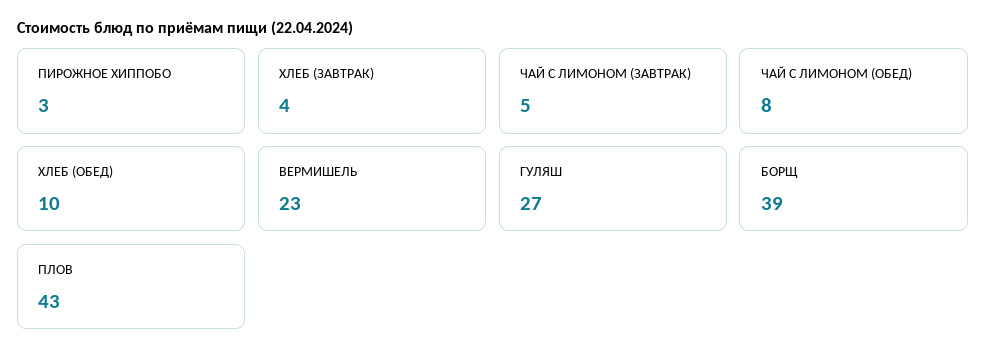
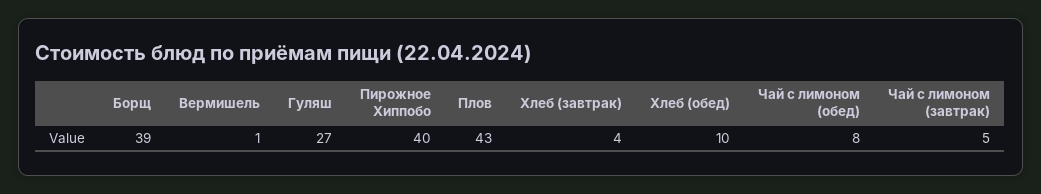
  {
-   "ПИРОЖНОЕ ХИППОБО": 3,
+   "ПИРОЖНОЕ ХИППОБО": 40,
    "ХЛЕБ (ЗАВТРАК)": 4,
    "ЧАЙ С ЛИМОНОМ (ЗАВТРАК)": 5,
    "ЧАЙ C ЛИМОНОМ (ОБЕД)": 8,
    "ХЛЕБ (ОБЕД)": 10,
-   "ВЕРМИШЕЛЬ": 23,
+   "ВЕРМИШЕЛЬ": 1,
    "ГУЛЯШ": 27,
    "БОРЩ": 39,
    "ПЛОВ": 43
  }

